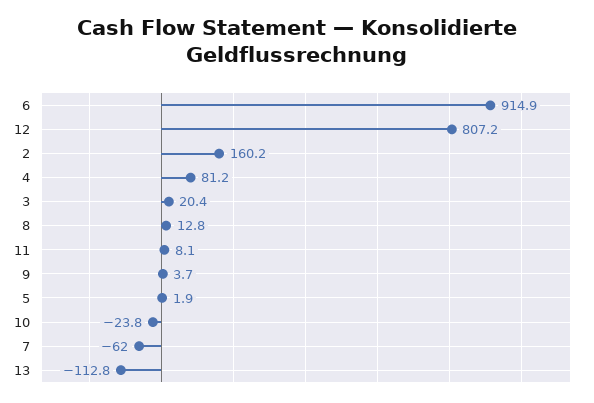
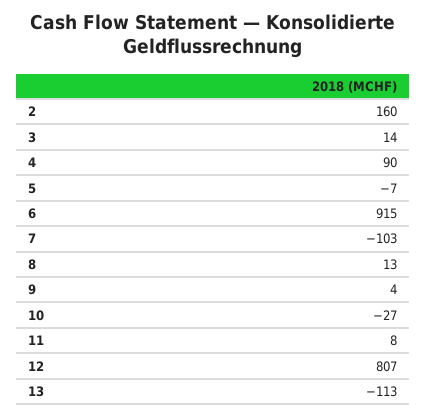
  {
    "6": 914.9,
    "12": 807.2,
    "2": 160.2,
-   "4": 81.2,
+   "4": 90,
-   "3": 20.4,
+   "3": 14,
    "8": 12.8,
    "11": 8.1,
    "9": 3.7,
-   "5": 1.9,
+   "5": -7,
-   "10": -23.8,
+   "10": -27,
-   "7": -62,
+   "7": -103,
    "13": -112.8
  }

